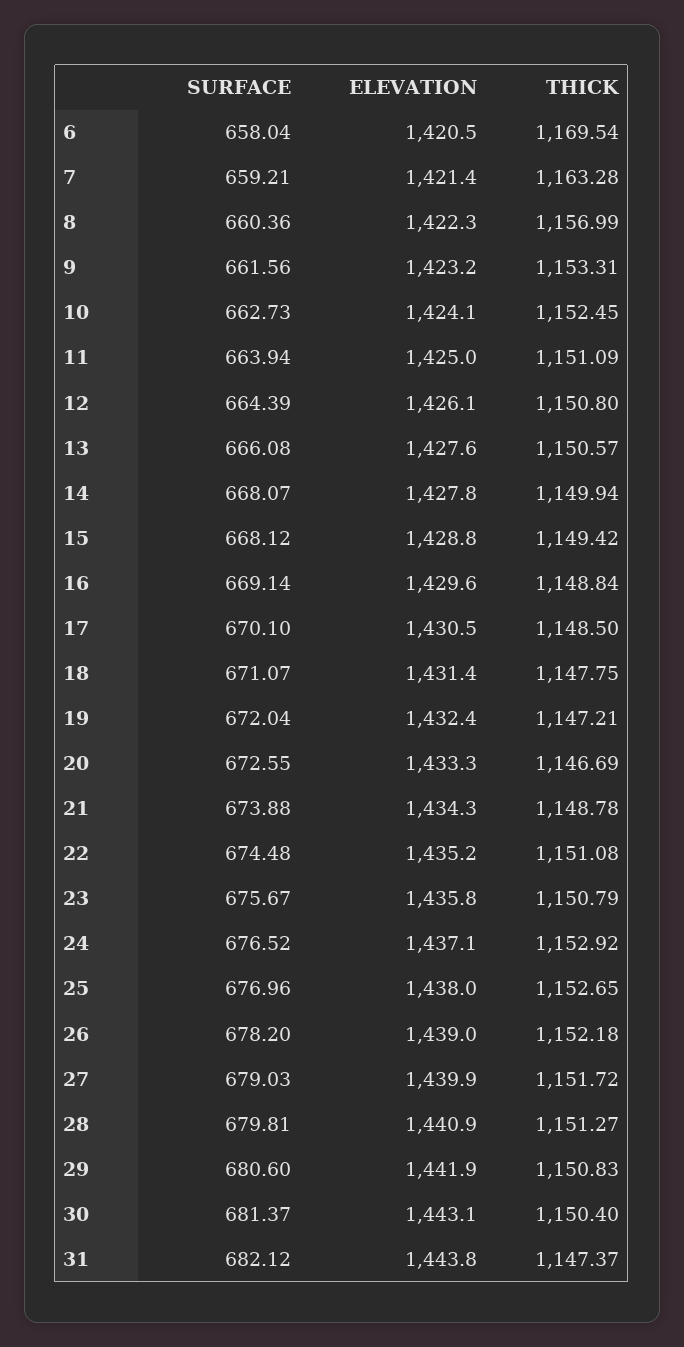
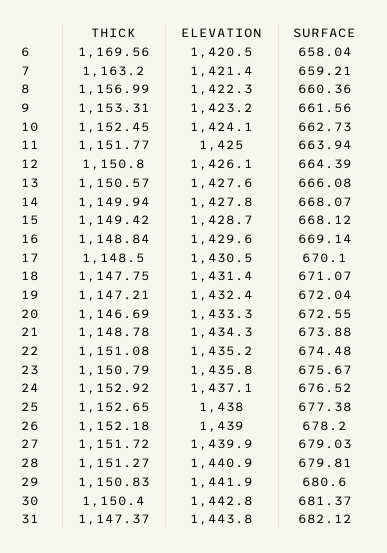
  {
    "SURFACE": {
      "6": 658.04,
      "7": 659.21,
      "8": 660.36,
      "9": 661.56,
      "10": 662.73,
      "11": 663.94,
      "12": 664.39,
      "13": 666.08,
      "14": 668.07,
      "15": 668.12,
      "16": 669.14,
      "17": 670.1,
      "18": 671.07,
      "19": 672.04,
      "20": 672.55,
      "21": 673.88,
      "22": 674.48,
      "23": 675.67,
      "24": 676.52,
-     "25": 676.96,
+     "25": 677.38,
      "26": 678.2,
      "27": 679.03,
      "28": 679.81,
      "29": 680.6,
      "30": 681.37,
      "31": 682.12
    },
    "ELEVATION": {
      "6": 1420.5,
      "7": 1421.4,
      "8": 1422.3,
      "9": 1423.2,
      "10": 1424.1,
      "11": 1425,
      "12": 1426.1,
      "13": 1427.6,
      "14": 1427.8,
-     "15": 1428.8,
+     "15": 1428.7,
      "16": 1429.6,
      "17": 1430.5,
      "18": 1431.4,
      "19": 1432.4,
      "20": 1433.3,
      "21": 1434.3,
      "22": 1435.2,
      "23": 1435.8,
      "24": 1437.1,
      "25": 1438,
      "26": 1439,
      "27": 1439.9,
      "28": 1440.9,
      "29": 1441.9,
-     "30": 1443.1,
+     "30": 1442.8,
      "31": 1443.8
    },
    "THICK": {
-     "6": 1169.54,
+     "6": 1169.56,
-     "7": 1163.28,
+     "7": 1163.2,
      "8": 1156.99,
      "9": 1153.31,
      "10": 1152.45,
-     "11": 1151.09,
+     "11": 1151.77,
      "12": 1150.8,
      "13": 1150.57,
      "14": 1149.94,
      "15": 1149.42,
      "16": 1148.84,
      "17": 1148.5,
      "18": 1147.75,
      "19": 1147.21,
      "20": 1146.69,
      "21": 1148.78,
      "22": 1151.08,
      "23": 1150.79,
      "24": 1152.92,
      "25": 1152.65,
      "26": 1152.18,
      "27": 1151.72,
      "28": 1151.27,
      "29": 1150.83,
      "30": 1150.4,
      "31": 1147.37
    }
  }

